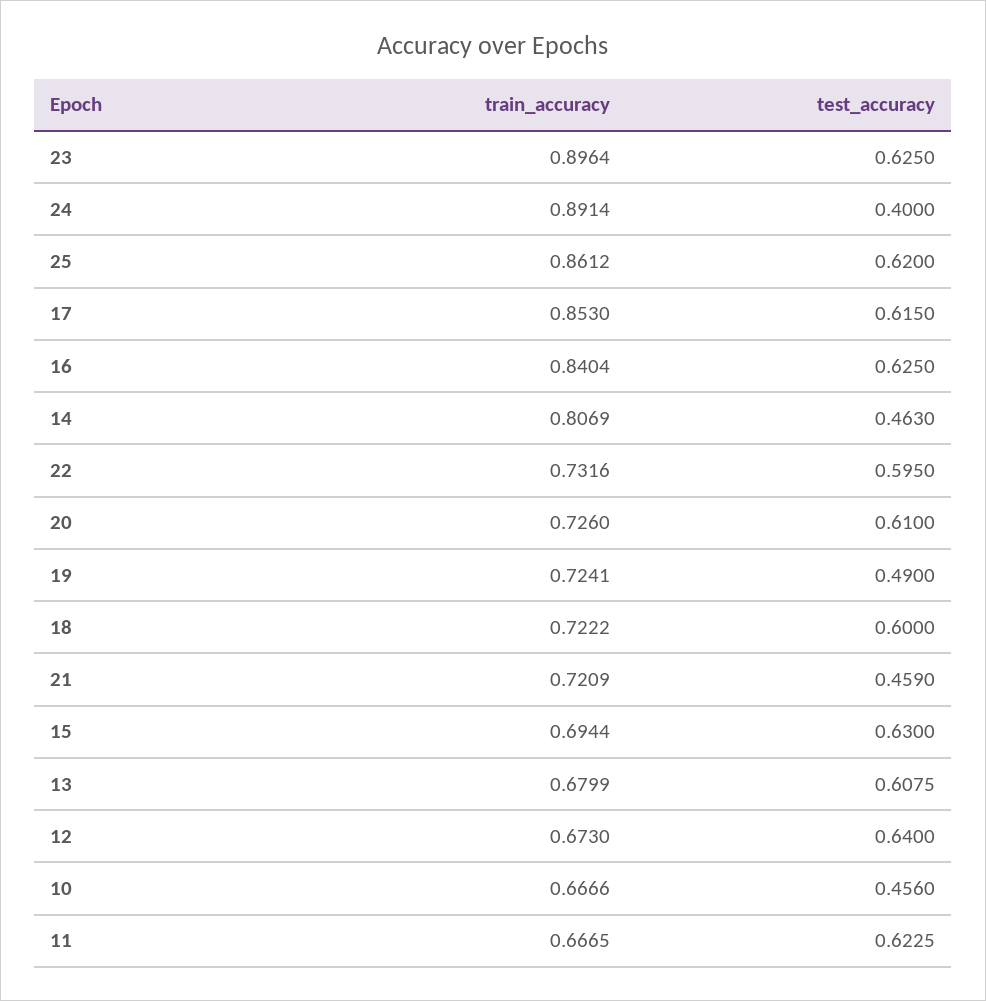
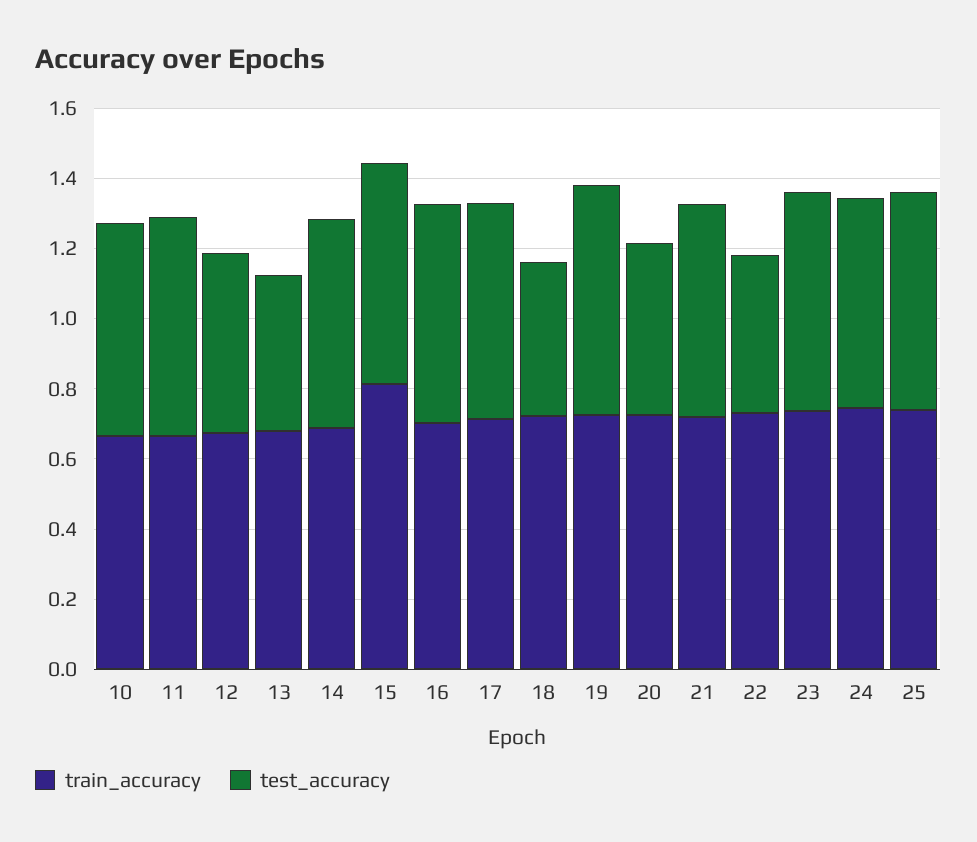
  {
    "train_accuracy": {
-     "23": 0.8964,
+     "23": 0.75,
-     "24": 0.8914,
+     "24": 0.75,
-     "25": 0.8612,
+     "25": 0.75,
-     "17": 0.853,
+     "17": 0.7,
-     "16": 0.8404,
+     "16": 0.7,
-     "14": 0.8069,
+     "14": 0.7,
      "22": 0.7316,
      "20": 0.726,
      "19": 0.7241,
      "18": 0.7222,
      "21": 0.7209,
-     "15": 0.6944,
+     "15": 0.8,
      "13": 0.6799,
      "12": 0.673,
      "10": 0.6666,
      "11": 0.6665
    },
    "test_accuracy": {
      "23": 0.625,
-     "24": 0.4,
+     "24": 0.6,
      "25": 0.62,
      "17": 0.615,
      "16": 0.625,
-     "14": 0.463,
+     "14": 0.6,
-     "22": 0.595,
+     "22": 0.45,
-     "20": 0.61,
+     "20": 0.5,
-     "19": 0.49,
+     "19": 0.65,
-     "18": 0.6,
+     "18": 0.45,
-     "21": 0.459,
+     "21": 0.6,
      "15": 0.63,
-     "13": 0.6075,
+     "13": 0.45,
-     "12": 0.64,
+     "12": 0.5,
-     "10": 0.456,
+     "10": 0.6,
      "11": 0.6225
    }
  }

